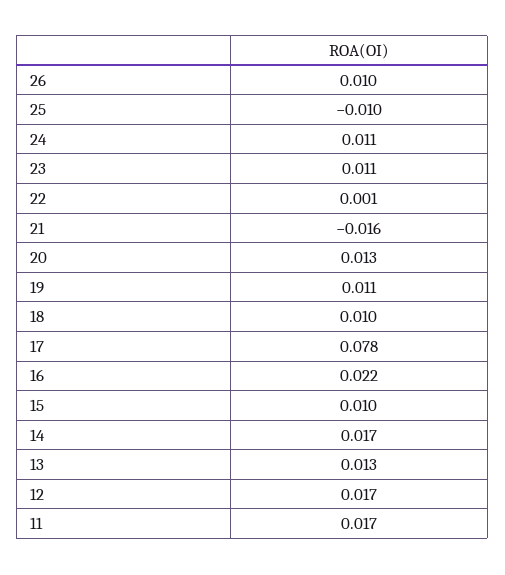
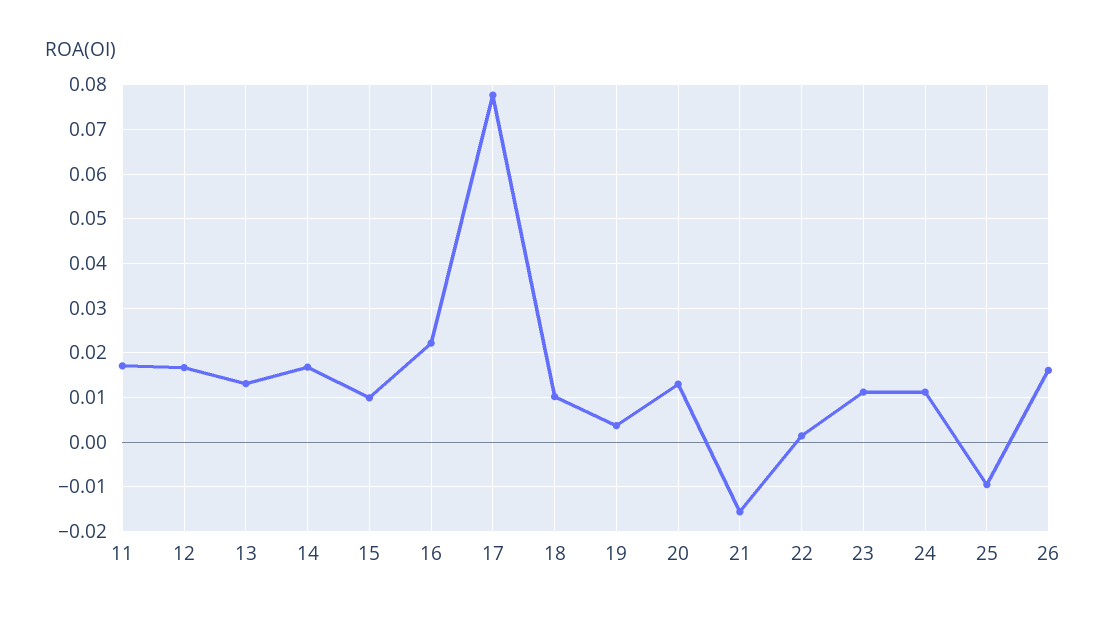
  {
-   "26": 0.01,
+   "26": 0.016,
    "25": -0.01,
    "24": 0.011,
    "23": 0.011,
    "22": 0.001,
    "21": -0.016,
    "20": 0.013,
-   "19": 0.011,
+   "19": 0.004,
    "18": 0.01,
    "17": 0.078,
    "16": 0.022,
    "15": 0.01,
    "14": 0.017,
    "13": 0.013,
    "12": 0.017,
    "11": 0.017
  }

